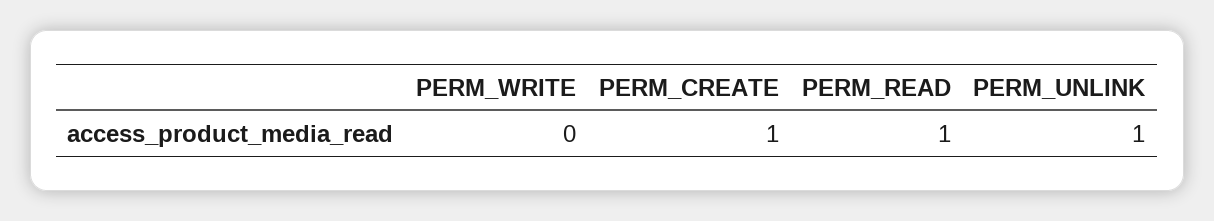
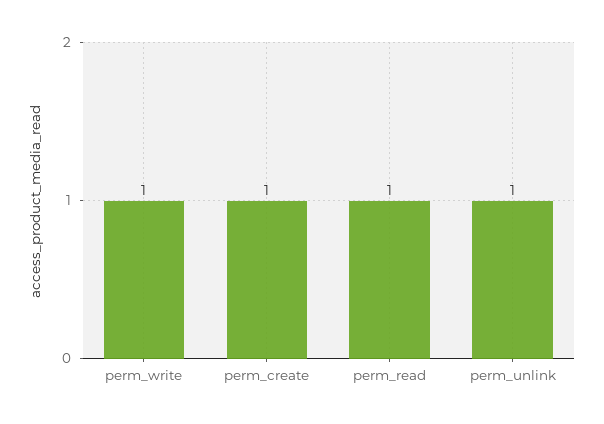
  {
-   "PERM_WRITE": 0,
+   "PERM_WRITE": 1,
    "PERM_CREATE": 1,
    "PERM_READ": 1,
    "PERM_UNLINK": 1
  }

